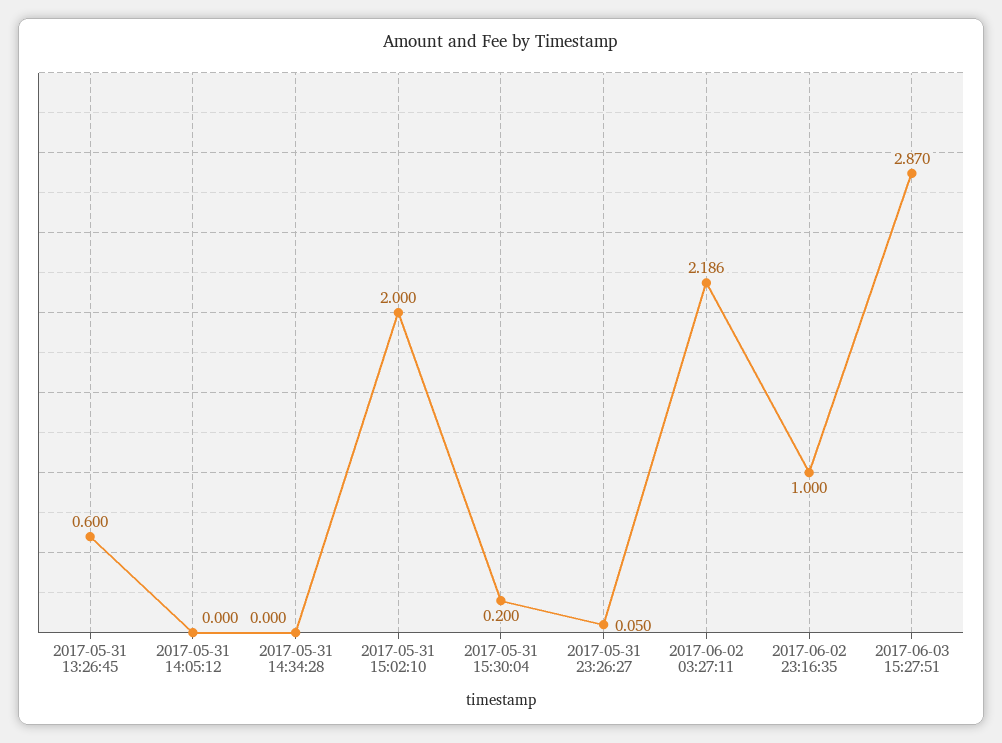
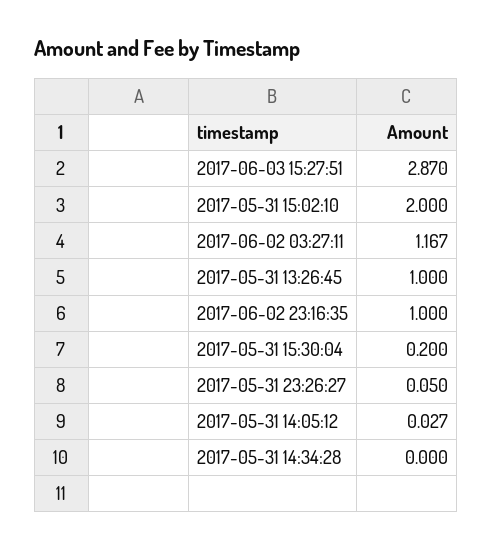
  {
-   "2017-05-31 13:26:45": 0.6,
+   "2017-05-31 13:26:45": 1,
-   "2017-05-31 14:05:12": 0,
+   "2017-05-31 14:05:12": 0.027,
    "2017-05-31 14:34:28": 0,
    "2017-05-31 15:02:10": 2,
    "2017-05-31 15:30:04": 0.2,
    "2017-05-31 23:26:27": 0.05,
-   "2017-06-02 03:27:11": 2.186,
+   "2017-06-02 03:27:11": 1.167,
    "2017-06-02 23:16:35": 1,
    "2017-06-03 15:27:51": 2.87
  }

